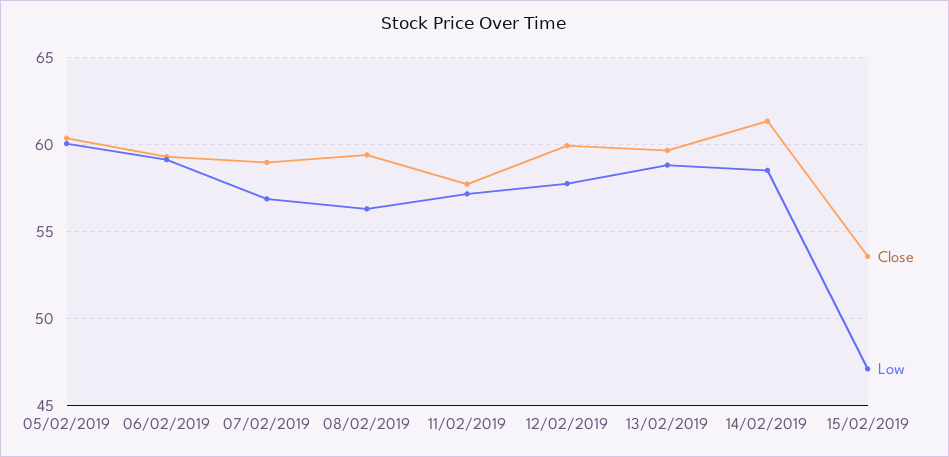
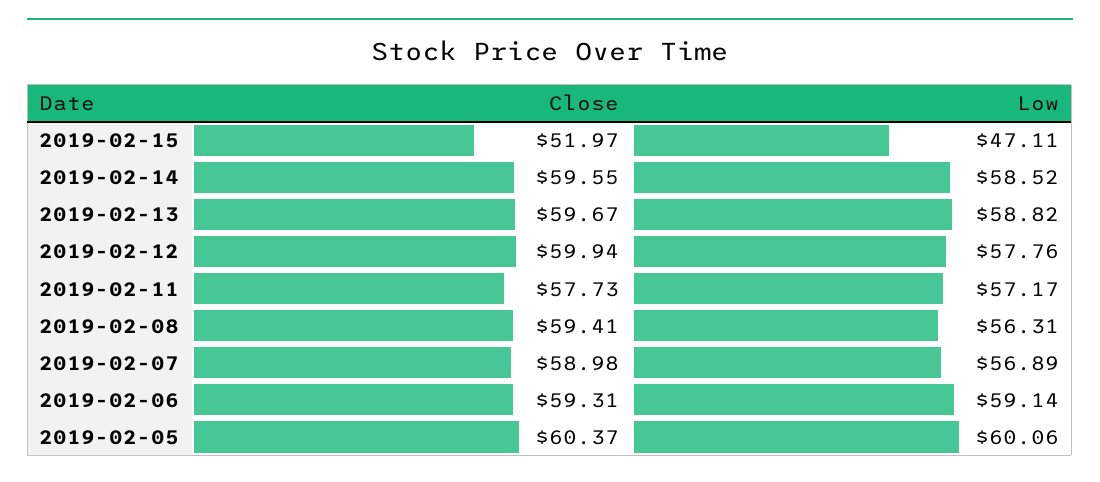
  {
    "Close": {
      "05/02/2019": 60.37,
      "06/02/2019": 59.31,
      "07/02/2019": 58.98,
      "08/02/2019": 59.41,
      "11/02/2019": 57.73,
      "12/02/2019": 59.94,
      "13/02/2019": 59.67,
-     "14/02/2019": 61.5,
+     "14/02/2019": 59.55,
-     "15/02/2019": 53.5
+     "15/02/2019": 51.97
    },
    "Low": {
      "05/02/2019": 60.06,
      "06/02/2019": 59.14,
      "07/02/2019": 56.89,
      "08/02/2019": 56.31,
      "11/02/2019": 57.17,
      "12/02/2019": 57.76,
      "13/02/2019": 58.82,
      "14/02/2019": 58.52,
      "15/02/2019": 47.11
    }
  }

